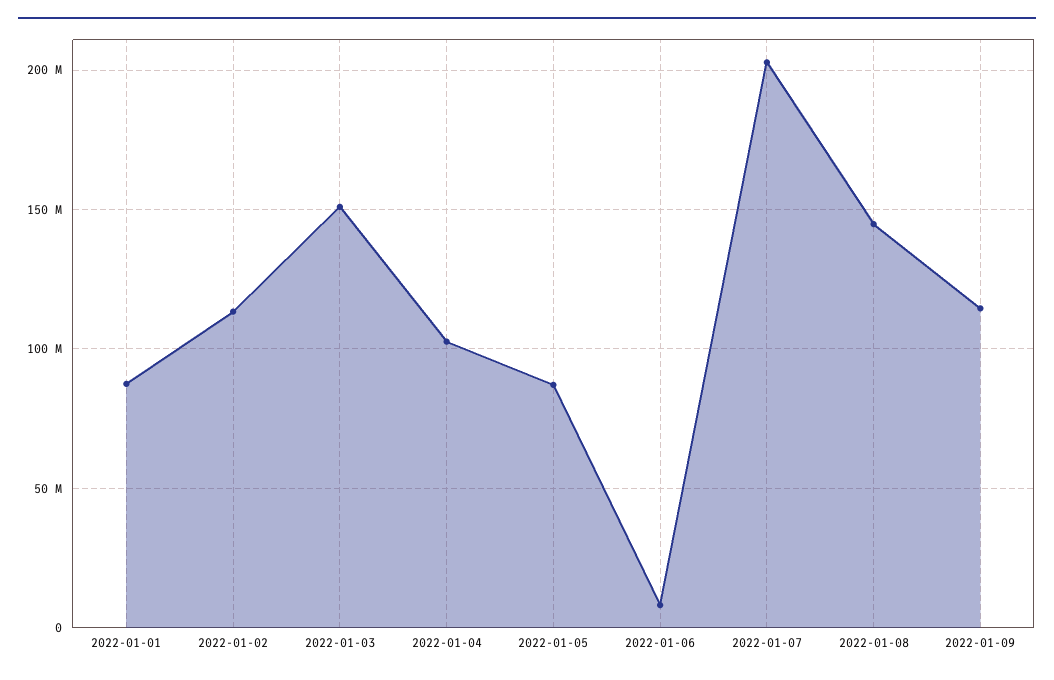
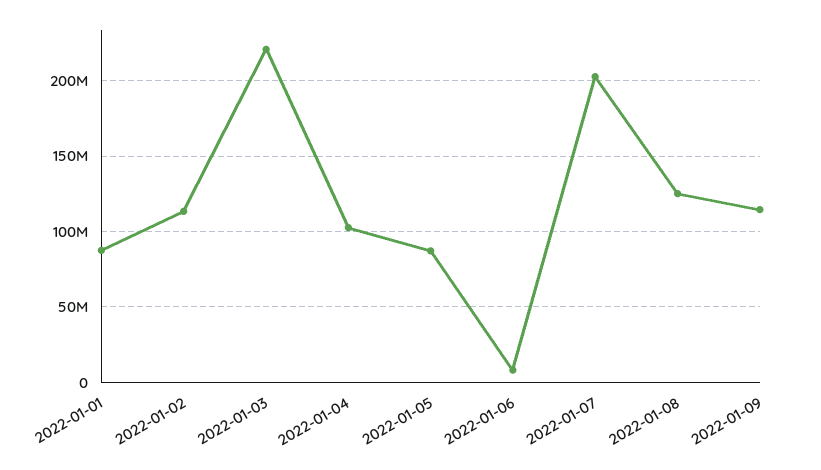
  {
    "2022-01-01": 85000000,
    "2022-01-02": 115000000,
-   "2022-01-03": 150000000,
+   "2022-01-03": 220000000,
    "2022-01-04": 105000000,
    "2022-01-05": 85000000,
    "2022-01-06": 10000000,
    "2022-01-07": 205000000,
-   "2022-01-08": 145000000,
+   "2022-01-08": 125000000,
    "2022-01-09": 115000000
  }

